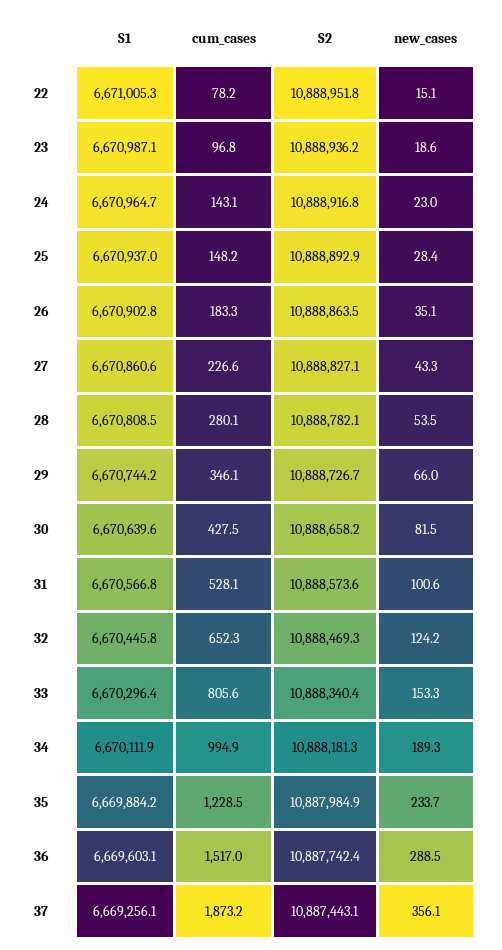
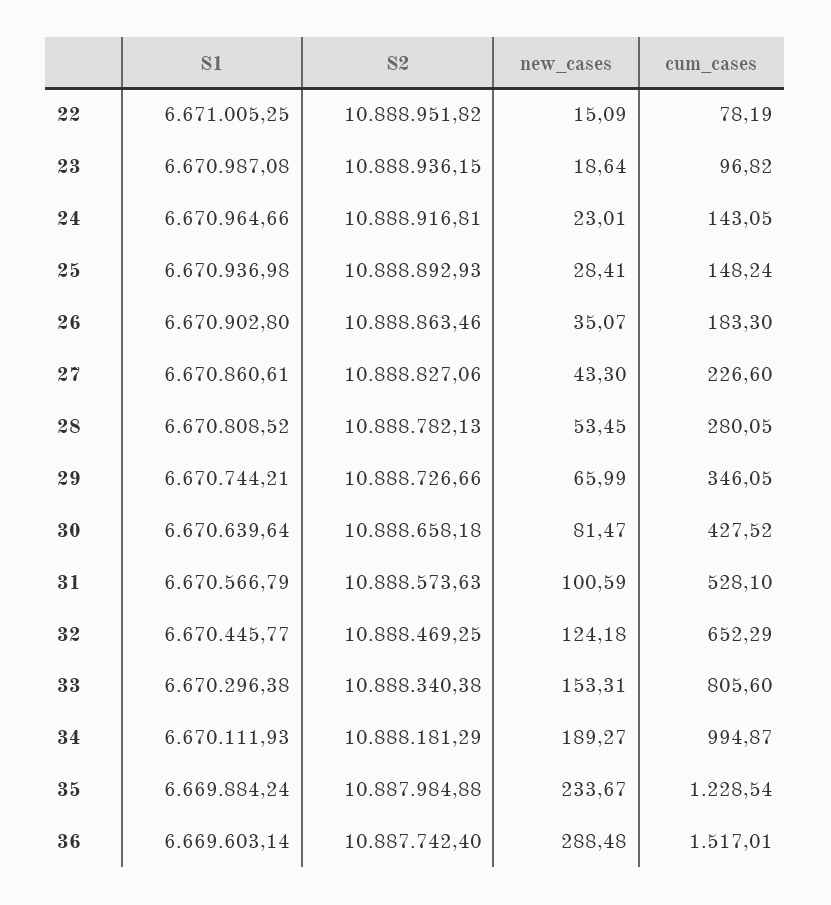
  {
    "S1": {
      "22": 6671005.25,
      "23": 6670987.08,
      "24": 6670964.66,
      "25": 6670936.98,
      "26": 6670902.8,
      "27": 6670860.61,
      "28": 6670808.52,
      "29": 6670744.21,
      "30": 6670639.64,
      "31": 6670566.79,
      "32": 6670445.77,
      "33": 6670296.38,
      "34": 6670111.93,
      "35": 6669884.24,
-     "36": 6669603.14,
+     "36": 6669603.14
-     "37": 6669256.1
    },
    "cum_cases": {
      "22": 78.19,
      "23": 96.82,
      "24": 143.05,
      "25": 148.24,
      "26": 183.3,
      "27": 226.6,
      "28": 280.05,
      "29": 346.05,
      "30": 427.52,
      "31": 528.1,
      "32": 652.29,
      "33": 805.6,
      "34": 994.87,
      "35": 1228.54,
-     "36": 1517.01,
+     "36": 1517.01
-     "37": 1873.2
    },
    "S2": {
      "22": 10888951.82,
      "23": 10888936.15,
      "24": 10888916.81,
      "25": 10888892.93,
      "26": 10888863.46,
      "27": 10888827.06,
      "28": 10888782.13,
      "29": 10888726.66,
      "30": 10888658.18,
      "31": 10888573.63,
      "32": 10888469.25,
      "33": 10888340.38,
      "34": 10888181.29,
      "35": 10887984.88,
-     "36": 10887742.4,
+     "36": 10887742.4
-     "37": 10887443.1
    },
    "new_cases": {
      "22": 15.09,
      "23": 18.64,
      "24": 23.01,
      "25": 28.41,
      "26": 35.07,
      "27": 43.3,
      "28": 53.45,
      "29": 65.99,
      "30": 81.47,
      "31": 100.59,
      "32": 124.18,
      "33": 153.31,
      "34": 189.27,
      "35": 233.67,
-     "36": 288.48,
+     "36": 288.48
-     "37": 356.1
    }
  }

